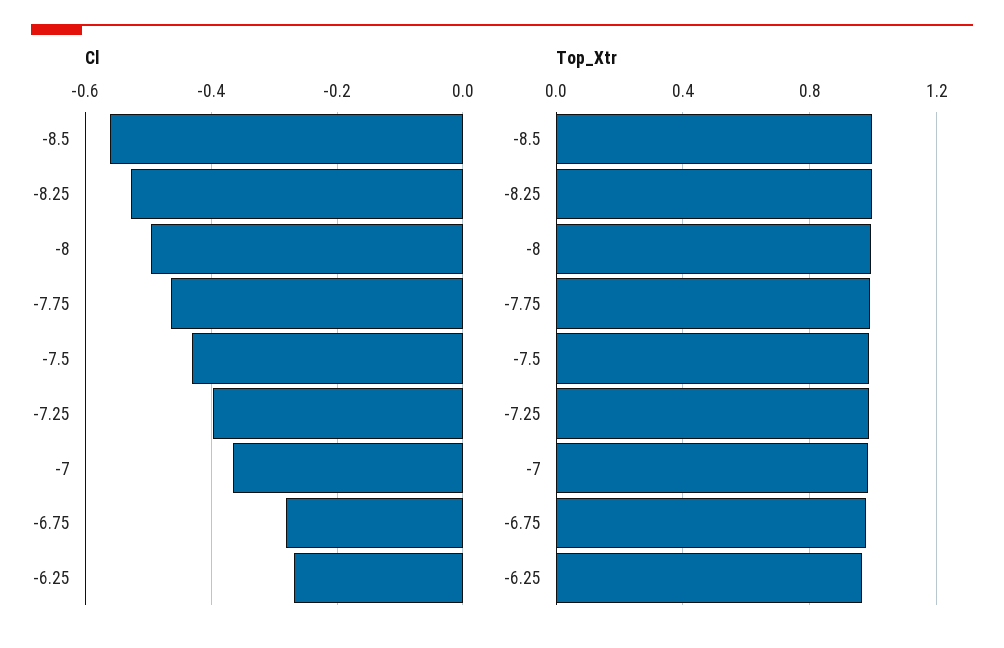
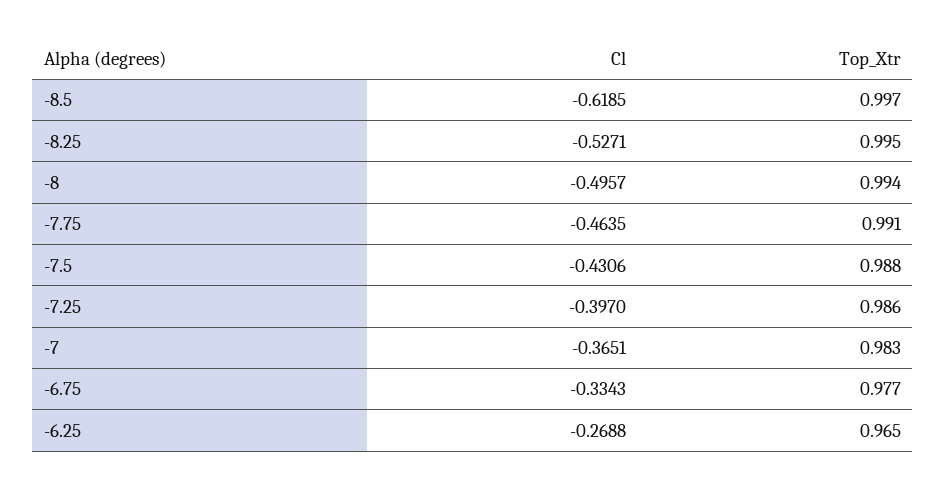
  {
    "Cl": {
-     "-8.5": -0.56,
+     "-8.5": -0.6185,
      "-8.25": -0.5271,
      "-8": -0.4957,
      "-7.75": -0.4635,
      "-7.5": -0.4306,
      "-7.25": -0.397,
      "-7": -0.3651,
-     "-6.75": -0.28,
+     "-6.75": -0.3343,
      "-6.25": -0.2688
    },
    "Top_Xtr": {
      "-8.5": 0.997,
      "-8.25": 0.995,
      "-8": 0.994,
      "-7.75": 0.991,
      "-7.5": 0.988,
      "-7.25": 0.986,
      "-7": 0.983,
      "-6.75": 0.977,
      "-6.25": 0.965
    }
  }

